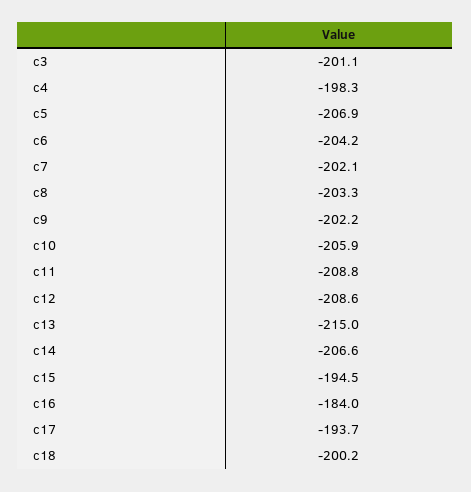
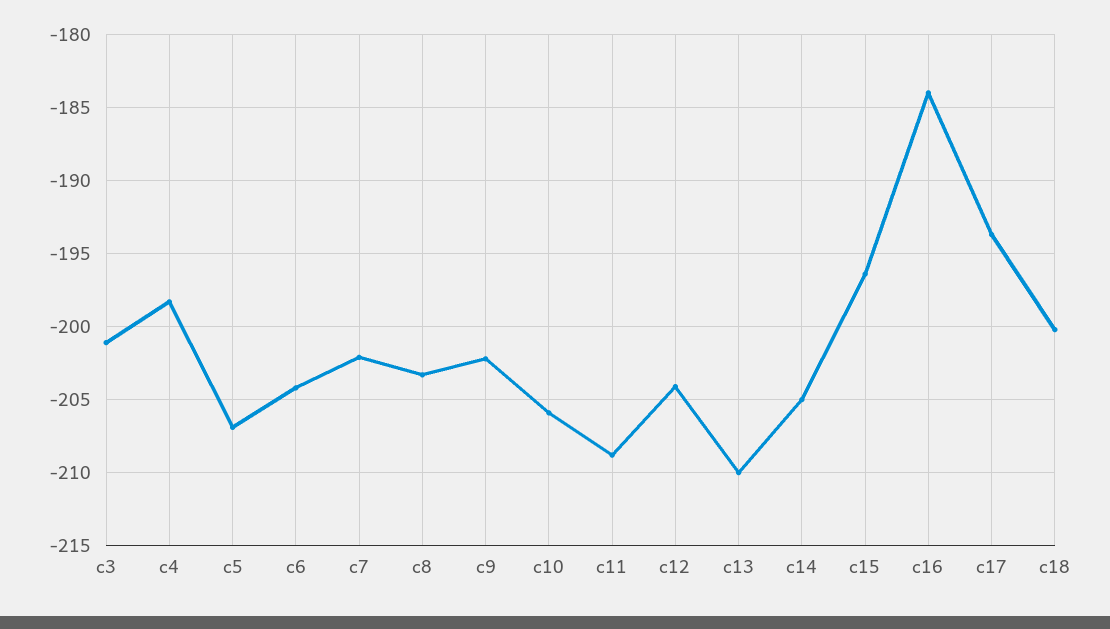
  {
    "c3": -201.1,
    "c4": -198.3,
    "c5": -206.9,
    "c6": -204.2,
    "c7": -202.1,
    "c8": -203.3,
    "c9": -202.2,
    "c10": -205.9,
    "c11": -208.8,
-   "c12": -208.6,
+   "c12": -204,
-   "c13": -215,
+   "c13": -210,
-   "c14": -206.6,
+   "c14": -205,
-   "c15": -194.5,
+   "c15": -196.5,
    "c16": -184,
    "c17": -193.7,
    "c18": -200.2
  }

